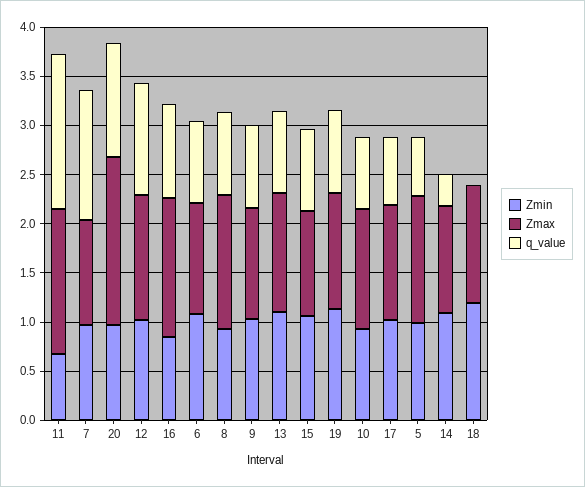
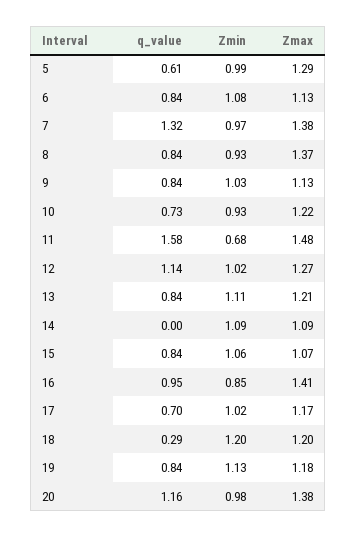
  {
    "Zmin": {
      "11": 0.68,
      "7": 0.97,
      "20": 0.98,
      "12": 1.02,
      "16": 0.85,
      "6": 1.08,
      "8": 0.93,
      "9": 1.03,
      "13": 1.11,
      "15": 1.06,
      "19": 1.13,
      "10": 0.93,
      "17": 1.02,
      "5": 0.99,
      "14": 1.09,
      "18": 1.2
    },
    "Zmax": {
      "11": 1.48,
-     "7": 1.1,
+     "7": 1.38,
-     "20": 1.7,
+     "20": 1.38,
      "12": 1.27,
      "16": 1.41,
      "6": 1.13,
      "8": 1.37,
      "9": 1.13,
      "13": 1.21,
      "15": 1.07,
      "19": 1.18,
      "10": 1.22,
      "17": 1.17,
      "5": 1.29,
      "14": 1.09,
      "18": 1.2
    },
    "q_value": {
      "11": 1.58,
      "7": 1.32,
      "20": 1.16,
      "12": 1.14,
      "16": 0.95,
      "6": 0.84,
      "8": 0.84,
      "9": 0.84,
      "13": 0.84,
      "15": 0.84,
      "19": 0.84,
      "10": 0.73,
      "17": 0.7,
      "5": 0.61,
-     "14": 0.3,
+     "14": 0,
-     "18": 0
+     "18": 0.29
    }
  }

